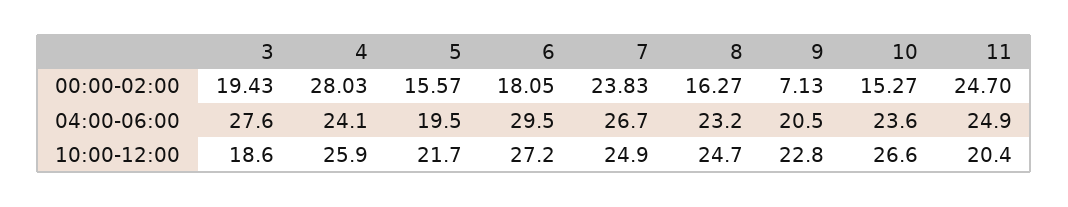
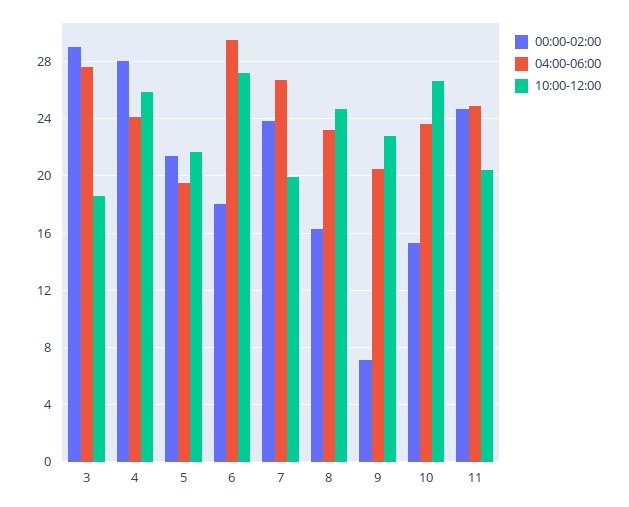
  {
    "00:00-02:00": {
-     "3": 19.43,
+     "3": 29,
      "4": 28.03,
-     "5": 15.57,
+     "5": 21.5,
      "6": 18.05,
      "7": 23.83,
      "8": 16.27,
      "9": 7.13,
      "10": 15.27,
      "11": 24.7
    },
    "04:00-06:00": {
      "3": 27.6,
      "4": 24.1,
      "5": 19.5,
      "6": 29.5,
      "7": 26.7,
      "8": 23.2,
      "9": 20.5,
      "10": 23.6,
      "11": 24.9
    },
    "10:00-12:00": {
      "3": 18.6,
      "4": 25.9,
      "5": 21.7,
      "6": 27.2,
-     "7": 24.9,
+     "7": 20,
      "8": 24.7,
      "9": 22.8,
      "10": 26.6,
      "11": 20.4
    }
  }

